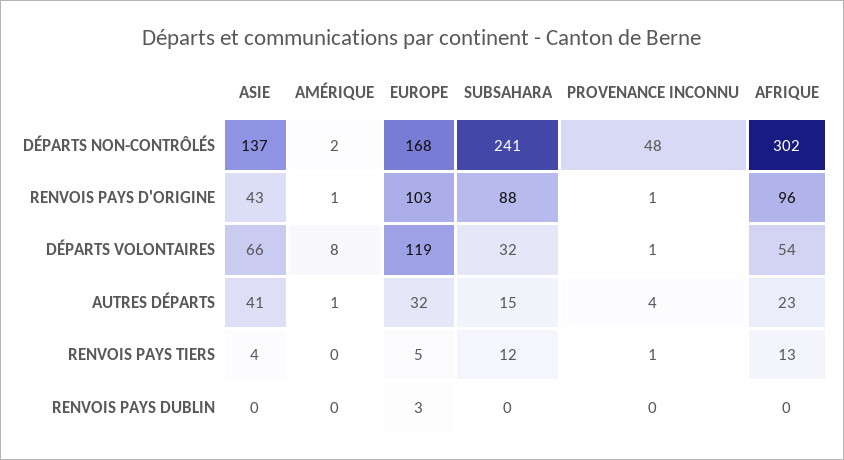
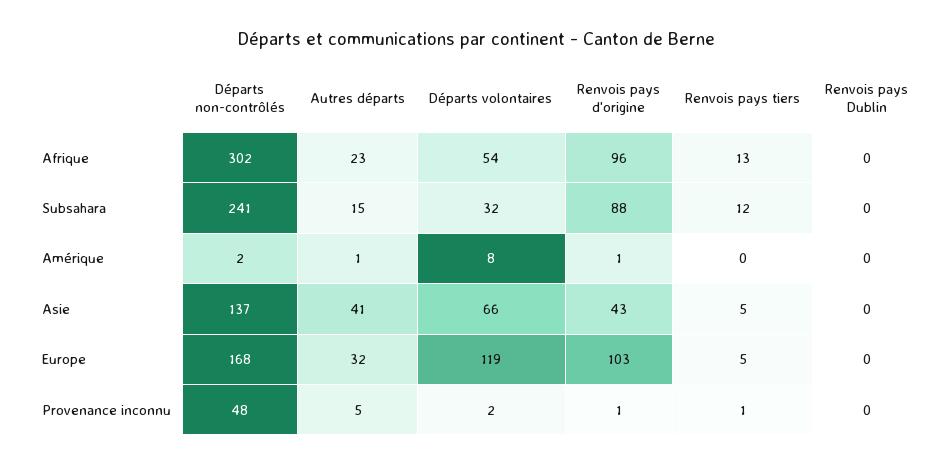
  {
    "ASIE": {
      "DÉPARTS NON-CONTRÔLÉS": 137,
      "RENVOIS PAYS D'ORIGINE": 43,
      "DÉPARTS VOLONTAIRES": 66,
      "AUTRES DÉPARTS": 41,
-     "RENVOIS PAYS TIERS": 4,
+     "RENVOIS PAYS TIERS": 5,
      "RENVOIS PAYS DUBLIN": 0
    },
    "AMÉRIQUE": {
      "DÉPARTS NON-CONTRÔLÉS": 2,
      "RENVOIS PAYS D'ORIGINE": 1,
      "DÉPARTS VOLONTAIRES": 8,
      "AUTRES DÉPARTS": 1,
      "RENVOIS PAYS TIERS": 0,
      "RENVOIS PAYS DUBLIN": 0
    },
    "EUROPE": {
      "DÉPARTS NON-CONTRÔLÉS": 168,
      "RENVOIS PAYS D'ORIGINE": 103,
      "DÉPARTS VOLONTAIRES": 119,
      "AUTRES DÉPARTS": 32,
      "RENVOIS PAYS TIERS": 5,
-     "RENVOIS PAYS DUBLIN": 3
+     "RENVOIS PAYS DUBLIN": 0
    },
    "SUBSAHARA": {
      "DÉPARTS NON-CONTRÔLÉS": 241,
      "RENVOIS PAYS D'ORIGINE": 88,
      "DÉPARTS VOLONTAIRES": 32,
      "AUTRES DÉPARTS": 15,
      "RENVOIS PAYS TIERS": 12,
      "RENVOIS PAYS DUBLIN": 0
    },
    "PROVENANCE INCONNU": {
      "DÉPARTS NON-CONTRÔLÉS": 48,
      "RENVOIS PAYS D'ORIGINE": 1,
-     "DÉPARTS VOLONTAIRES": 1,
+     "DÉPARTS VOLONTAIRES": 2,
-     "AUTRES DÉPARTS": 4,
+     "AUTRES DÉPARTS": 5,
      "RENVOIS PAYS TIERS": 1,
      "RENVOIS PAYS DUBLIN": 0
    },
    "AFRIQUE": {
      "DÉPARTS NON-CONTRÔLÉS": 302,
      "RENVOIS PAYS D'ORIGINE": 96,
      "DÉPARTS VOLONTAIRES": 54,
      "AUTRES DÉPARTS": 23,
      "RENVOIS PAYS TIERS": 13,
      "RENVOIS PAYS DUBLIN": 0
    }
  }

